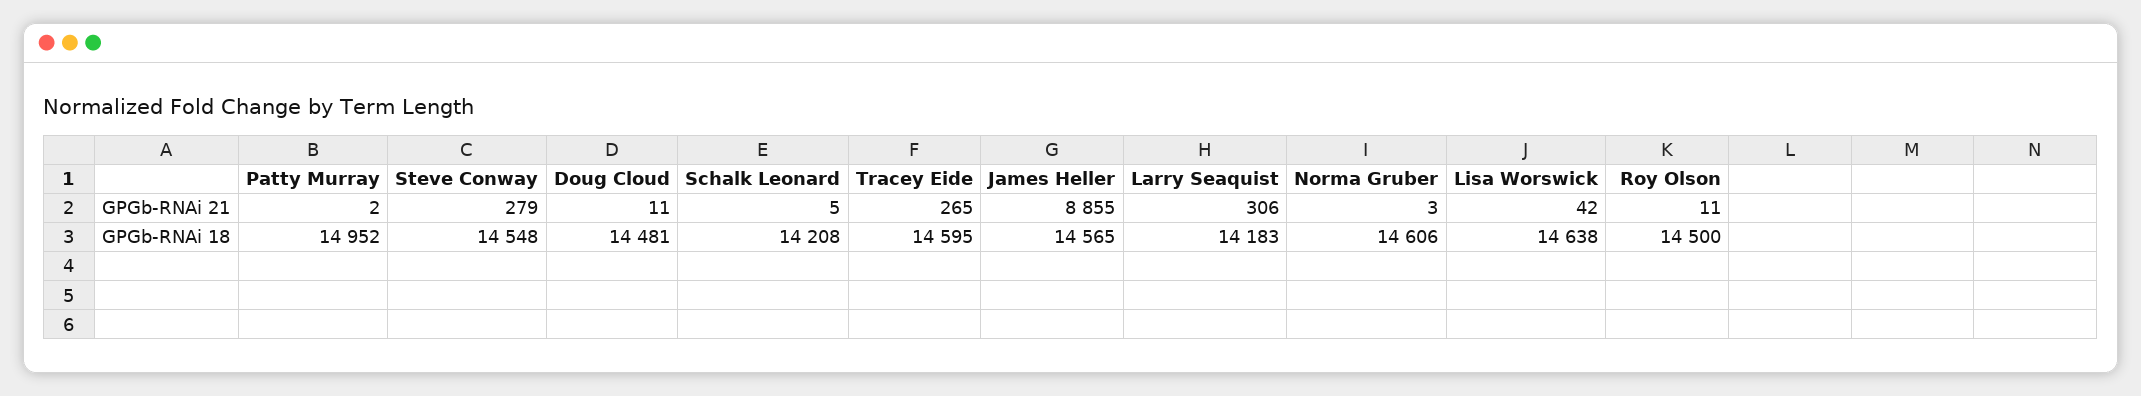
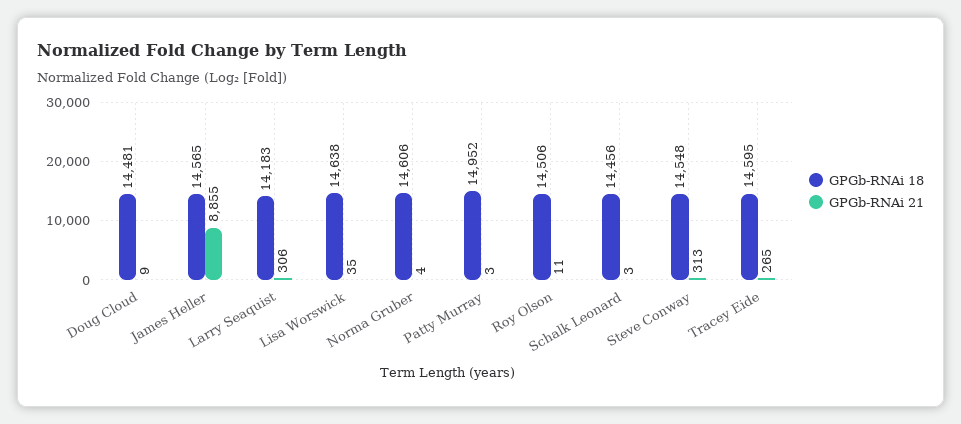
  {
    "GPGb-RNAi 21": {
-     "Patty Murray": 2,
+     "Patty Murray": 3,
-     "Steve Conway": 279,
+     "Steve Conway": 313,
-     "Doug Cloud": 11,
+     "Doug Cloud": 9,
-     "Schalk Leonard": 5,
+     "Schalk Leonard": 3,
      "Tracey Eide": 265,
      "James Heller": 8855,
      "Larry Seaquist": 306,
-     "Norma Gruber": 3,
+     "Norma Gruber": 4,
-     "Lisa Worswick": 42,
+     "Lisa Worswick": 35,
      "Roy Olson": 11
    },
    "GPGb-RNAi 18": {
      "Patty Murray": 14952,
      "Steve Conway": 14548,
      "Doug Cloud": 14481,
-     "Schalk Leonard": 14208,
+     "Schalk Leonard": 14456,
      "Tracey Eide": 14595,
      "James Heller": 14565,
      "Larry Seaquist": 14183,
      "Norma Gruber": 14606,
      "Lisa Worswick": 14638,
-     "Roy Olson": 14500
+     "Roy Olson": 14506
    }
  }

